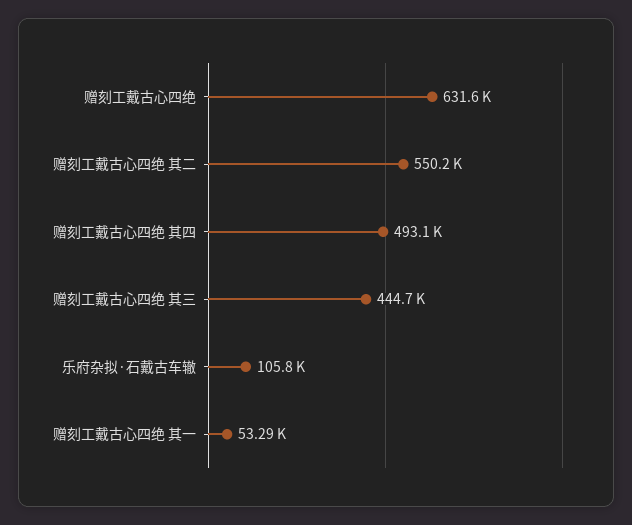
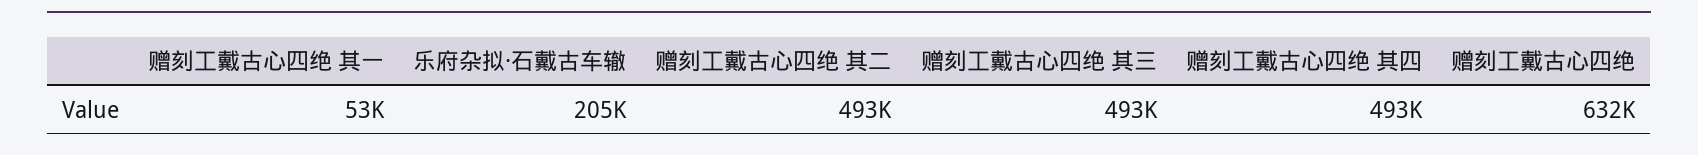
  {
    "赠刻工戴古心四绝": 631600,
-   "赠刻工戴古心四绝 其二": 550200,
+   "赠刻工戴古心四绝 其二": 493000,
    "赠刻工戴古心四绝 其四": 493100,
-   "赠刻工戴古心四绝 其三": 444700,
+   "赠刻工戴古心四绝 其三": 493000,
-   "乐府杂拟·石戴古车辙": 105800,
+   "乐府杂拟·石戴古车辙": 205000,
    "赠刻工戴古心四绝 其一": 53290
  }

